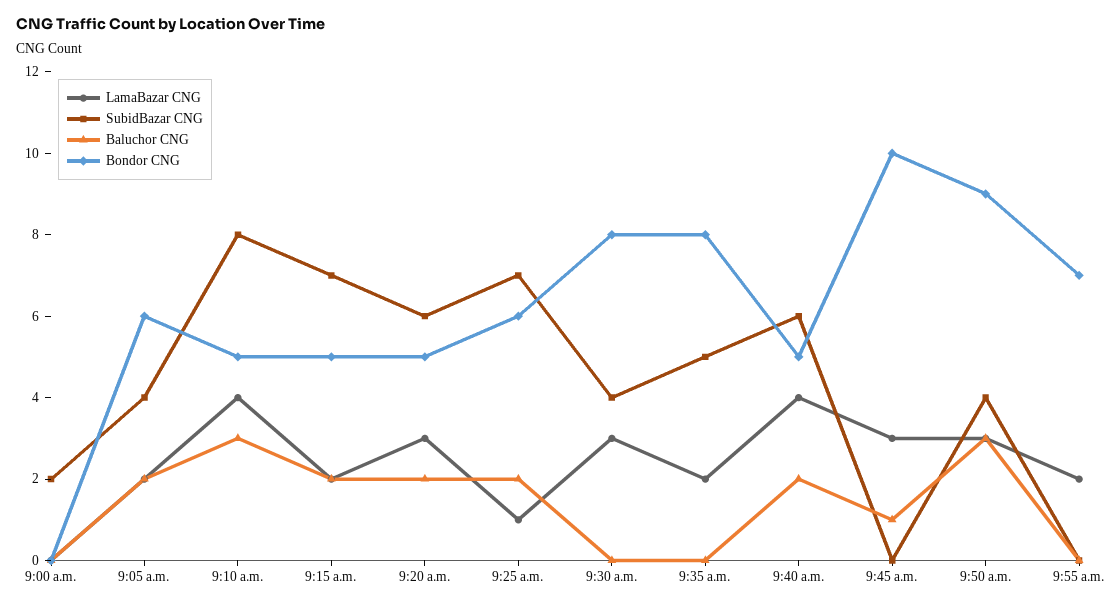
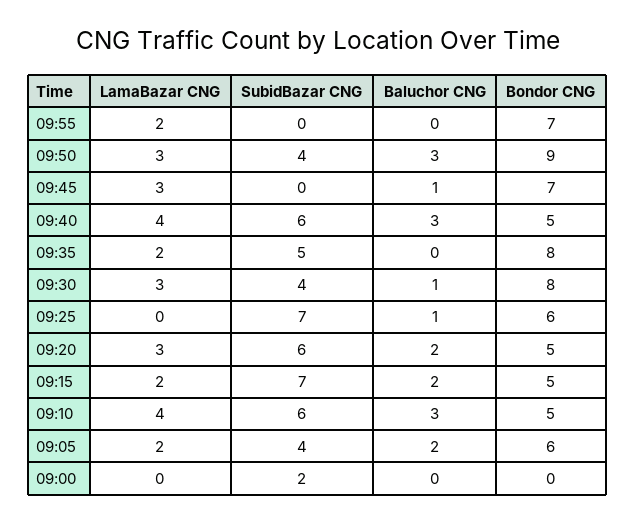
  {
    "LamaBazar CNG": {
      "9:00 a.m.": 0,
      "9:05 a.m.": 2,
      "9:10 a.m.": 4,
      "9:15 a.m.": 2,
      "9:20 a.m.": 3,
-     "9:25 a.m.": 1,
+     "9:25 a.m.": 0,
      "9:30 a.m.": 3,
      "9:35 a.m.": 2,
      "9:40 a.m.": 4,
      "9:45 a.m.": 3,
      "9:50 a.m.": 3,
      "9:55 a.m.": 2
    },
    "SubidBazar CNG": {
      "9:00 a.m.": 2,
      "9:05 a.m.": 4,
-     "9:10 a.m.": 8,
+     "9:10 a.m.": 6,
      "9:15 a.m.": 7,
      "9:20 a.m.": 6,
      "9:25 a.m.": 7,
      "9:30 a.m.": 4,
      "9:35 a.m.": 5,
      "9:40 a.m.": 6,
      "9:45 a.m.": 0,
      "9:50 a.m.": 4,
      "9:55 a.m.": 0
    },
    "Baluchor CNG": {
      "9:00 a.m.": 0,
      "9:05 a.m.": 2,
      "9:10 a.m.": 3,
      "9:15 a.m.": 2,
      "9:20 a.m.": 2,
-     "9:25 a.m.": 2,
+     "9:25 a.m.": 1,
-     "9:30 a.m.": 0,
+     "9:30 a.m.": 1,
      "9:35 a.m.": 0,
-     "9:40 a.m.": 2,
+     "9:40 a.m.": 3,
      "9:45 a.m.": 1,
      "9:50 a.m.": 3,
      "9:55 a.m.": 0
    },
    "Bondor CNG": {
      "9:00 a.m.": 0,
      "9:05 a.m.": 6,
      "9:10 a.m.": 5,
      "9:15 a.m.": 5,
      "9:20 a.m.": 5,
      "9:25 a.m.": 6,
      "9:30 a.m.": 8,
      "9:35 a.m.": 8,
      "9:40 a.m.": 5,
-     "9:45 a.m.": 10,
+     "9:45 a.m.": 7,
      "9:50 a.m.": 9,
      "9:55 a.m.": 7
    }
  }

